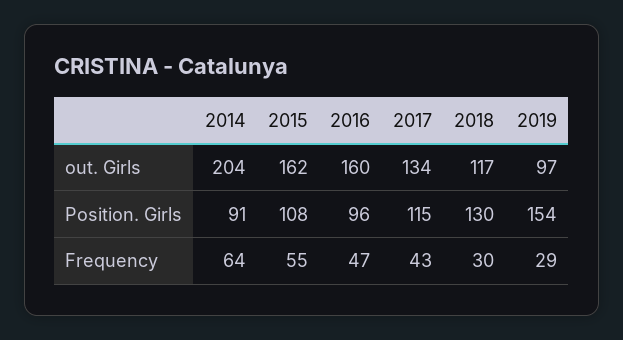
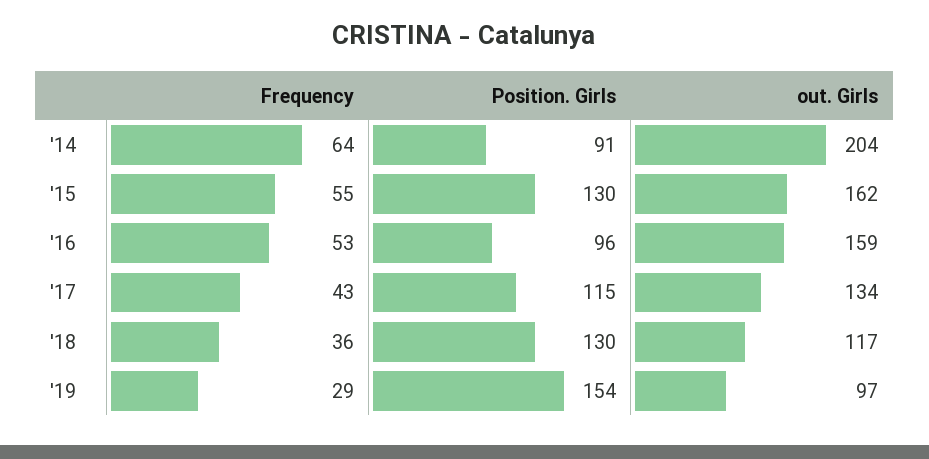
  {
    "2014": {
      "out. Girls": 204,
      "Position. Girls": 91,
      "Frequency": 64
    },
    "2015": {
      "out. Girls": 162,
-     "Position. Girls": 108,
+     "Position. Girls": 130,
      "Frequency": 55
    },
    "2016": {
-     "out. Girls": 160,
+     "out. Girls": 159,
      "Position. Girls": 96,
-     "Frequency": 47
+     "Frequency": 53
    },
    "2017": {
      "out. Girls": 134,
      "Position. Girls": 115,
      "Frequency": 43
    },
    "2018": {
      "out. Girls": 117,
      "Position. Girls": 130,
-     "Frequency": 30
+     "Frequency": 36
    },
    "2019": {
      "out. Girls": 97,
      "Position. Girls": 154,
      "Frequency": 29
    }
  }

